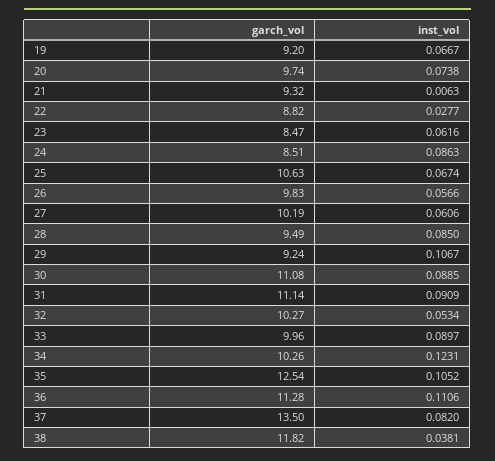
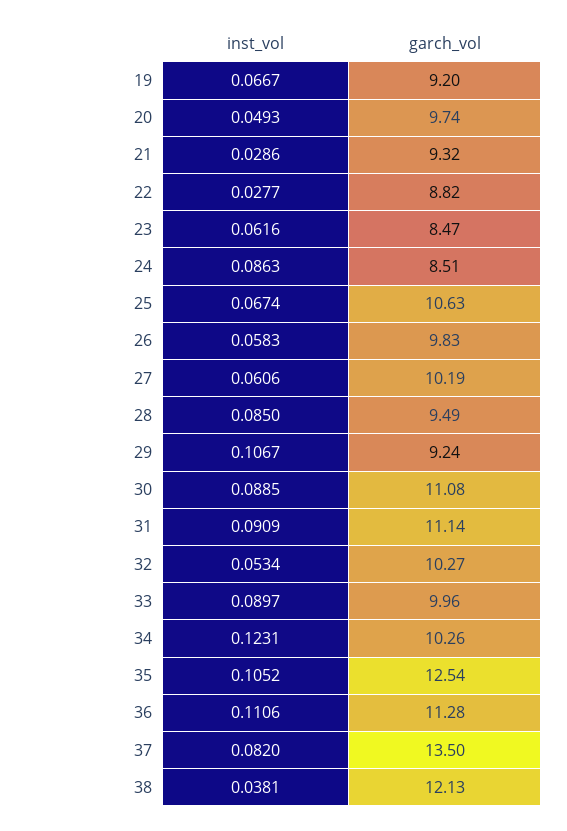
  {
    "garch_vol": {
      "19": 9.2,
      "20": 9.74,
      "21": 9.32,
      "22": 8.82,
      "23": 8.47,
      "24": 8.51,
      "25": 10.63,
      "26": 9.83,
      "27": 10.19,
      "28": 9.49,
      "29": 9.24,
      "30": 11.08,
      "31": 11.14,
      "32": 10.27,
      "33": 9.96,
      "34": 10.26,
      "35": 12.54,
      "36": 11.28,
      "37": 13.5,
-     "38": 11.82
+     "38": 12.13
    },
    "inst_vol": {
      "19": 0.0667,
-     "20": 0.0738,
+     "20": 0.0493,
-     "21": 0.0063,
+     "21": 0.0286,
      "22": 0.0277,
      "23": 0.0616,
      "24": 0.0863,
      "25": 0.0674,
-     "26": 0.0566,
+     "26": 0.0583,
      "27": 0.0606,
      "28": 0.085,
      "29": 0.1067,
      "30": 0.0885,
      "31": 0.0909,
      "32": 0.0534,
      "33": 0.0897,
      "34": 0.1231,
      "35": 0.1052,
      "36": 0.1106,
      "37": 0.082,
      "38": 0.0381
    }
  }

